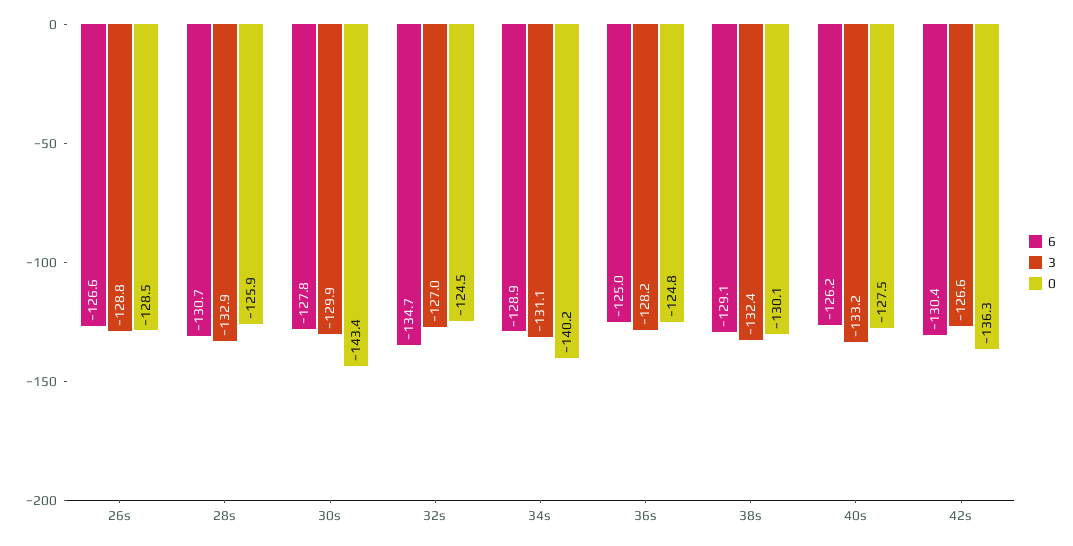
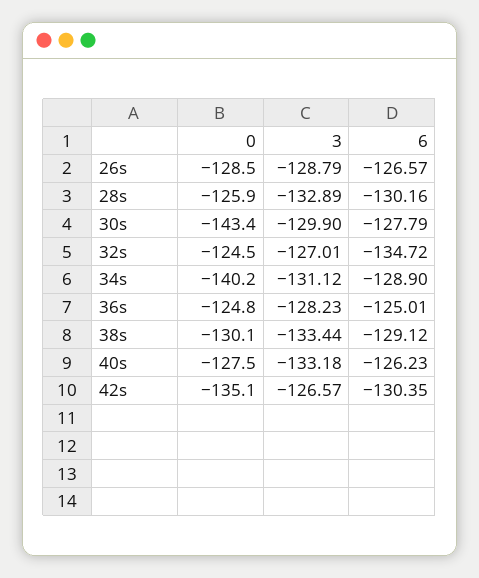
  {
    "6": {
      "26s": -126.57,
-     "28s": -130.7,
+     "28s": -130.16,
      "30s": -127.79,
      "32s": -134.72,
      "34s": -128.9,
      "36s": -125.01,
      "38s": -129.12,
      "40s": -126.23,
      "42s": -130.35
    },
    "3": {
      "26s": -128.79,
      "28s": -132.89,
      "30s": -129.9,
      "32s": -127.01,
      "34s": -131.12,
      "36s": -128.23,
-     "38s": -132.4,
+     "38s": -133.44,
      "40s": -133.18,
      "42s": -126.57
    },
    "0": {
      "26s": -128.5,
      "28s": -125.9,
      "30s": -143.4,
      "32s": -124.5,
      "34s": -140.2,
      "36s": -124.8,
      "38s": -130.1,
      "40s": -127.5,
-     "42s": -136.3
+     "42s": -135.1
    }
  }

